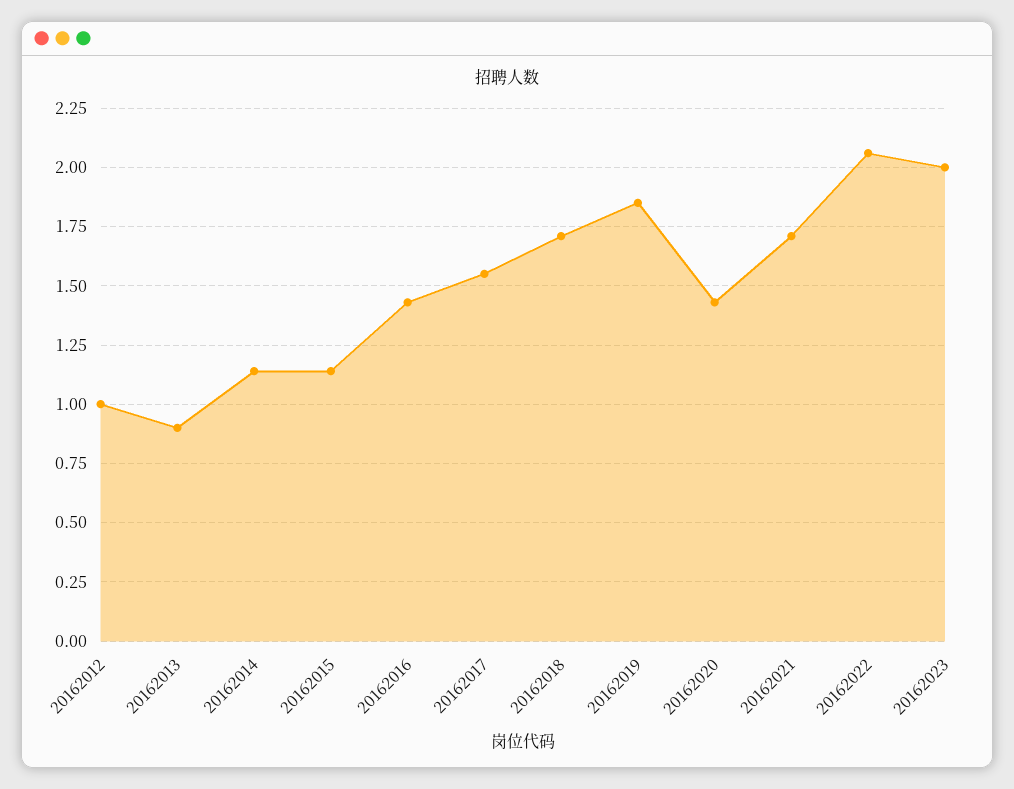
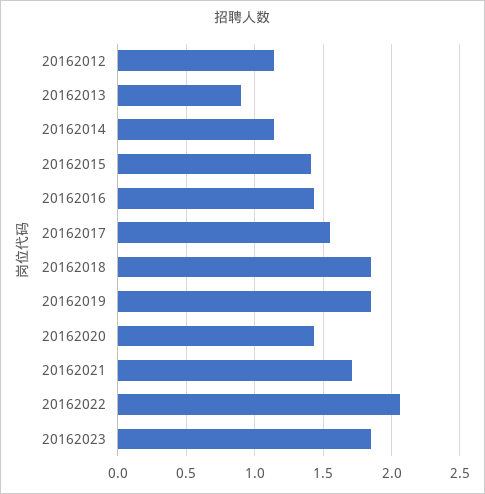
  {
-   "20162012": 1,
+   "20162012": 1.15,
    "20162013": 0.9,
    "20162014": 1.15,
-   "20162015": 1.15,
+   "20162015": 1.4,
    "20162016": 1.45,
    "20162017": 1.55,
-   "20162018": 1.7,
+   "20162018": 1.85,
    "20162019": 1.85,
    "20162020": 1.45,
    "20162021": 1.7,
    "20162022": 2.05,
-   "20162023": 2
+   "20162023": 1.85
  }

